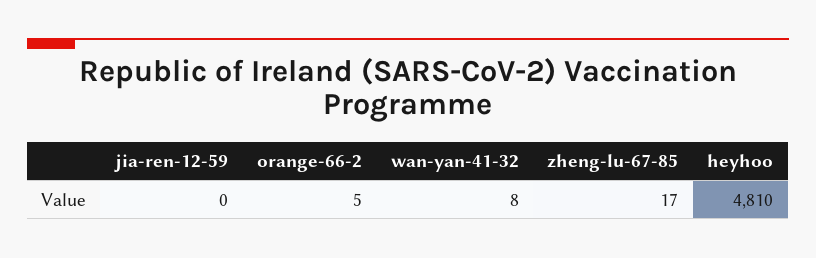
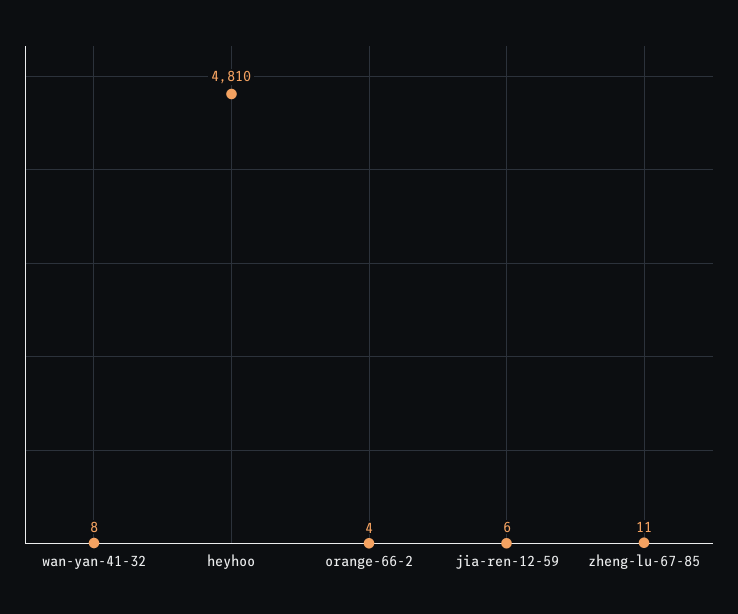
  {
-   "jia-ren-12-59": 0,
+   "jia-ren-12-59": 6,
-   "orange-66-2": 5,
+   "orange-66-2": 4,
    "wan-yan-41-32": 8,
-   "zheng-lu-67-85": 17,
+   "zheng-lu-67-85": 11,
    "heyhoo": 4810
  }

